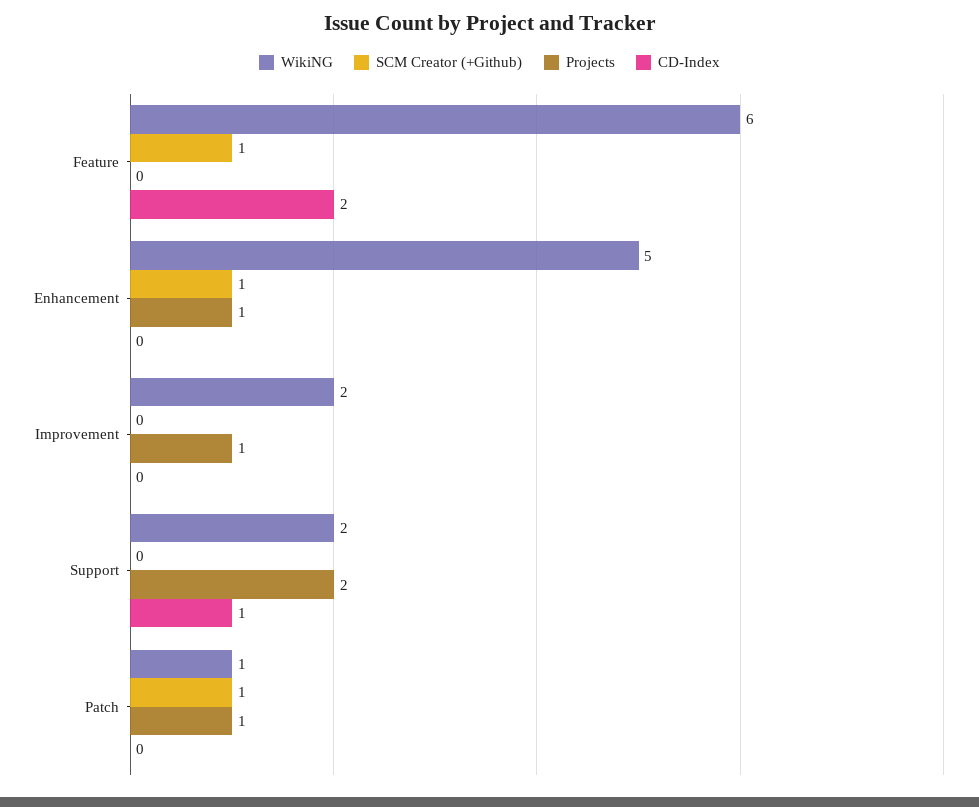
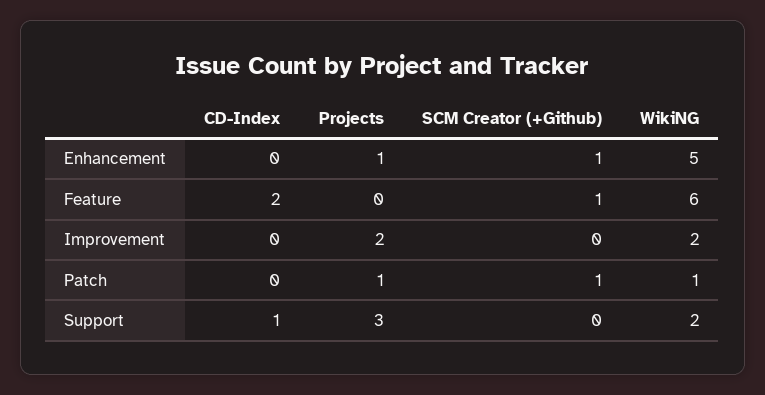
  {
    "WikiNG": {
      "Feature": 6,
      "Enhancement": 5,
      "Improvement": 2,
      "Support": 2,
      "Patch": 1
    },
    "SCM Creator (+Github)": {
      "Feature": 1,
      "Enhancement": 1,
      "Improvement": 0,
      "Support": 0,
      "Patch": 1
    },
    "Projects": {
      "Feature": 0,
      "Enhancement": 1,
-     "Improvement": 1,
+     "Improvement": 2,
-     "Support": 2,
+     "Support": 3,
      "Patch": 1
    },
    "CD-Index": {
      "Feature": 2,
      "Enhancement": 0,
      "Improvement": 0,
      "Support": 1,
      "Patch": 0
    }
  }

